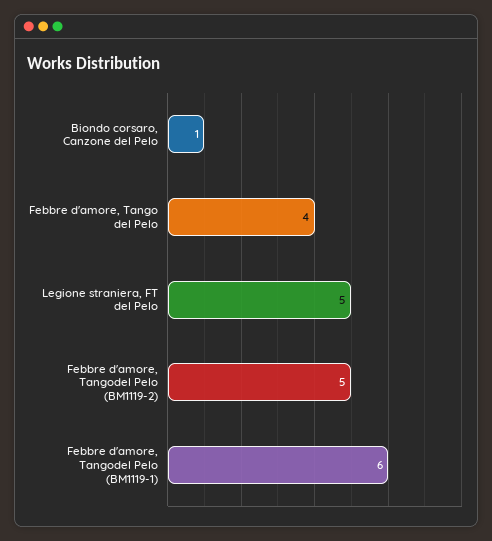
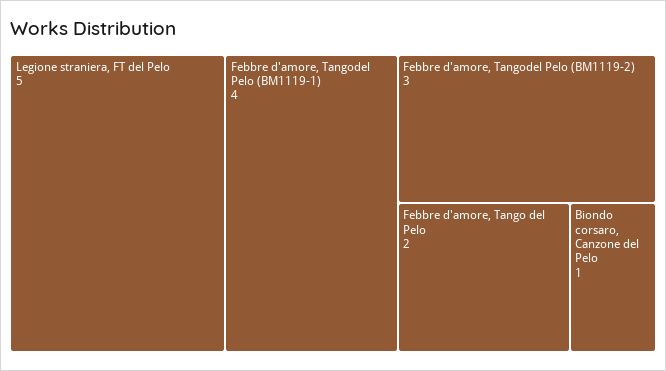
  {
    "Biondo corsaro, Canzone del Pelo": 1,
-   "Febbre d'amore, Tango del Pelo": 4,
+   "Febbre d'amore, Tango del Pelo": 2,
    "Legione straniera, FT del Pelo": 5,
-   "Febbre d'amore, Tangodel Pelo (BM1119-2)": 5,
+   "Febbre d'amore, Tangodel Pelo (BM1119-2)": 3,
-   "Febbre d'amore, Tangodel Pelo (BM1119-1)": 6
+   "Febbre d'amore, Tangodel Pelo (BM1119-1)": 4
  }

